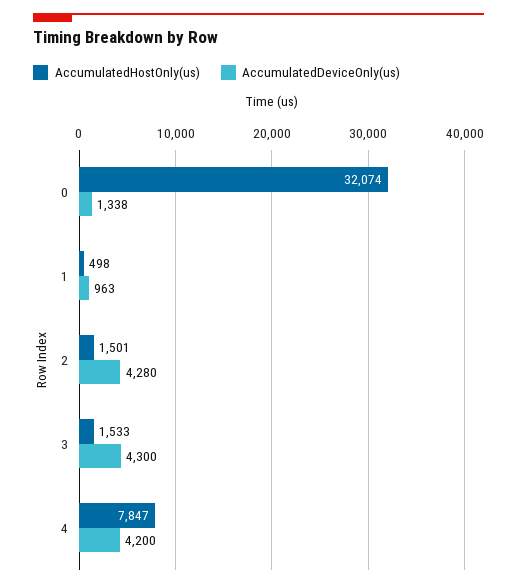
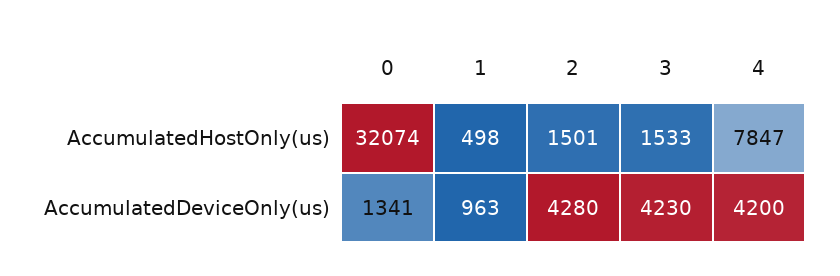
  {
    "AccumulatedHostOnly(us)": {
      "0": 32074,
      "1": 498,
      "2": 1501,
      "3": 1533,
      "4": 7847
    },
    "AccumulatedDeviceOnly(us)": {
-     "0": 1338,
+     "0": 1341,
      "1": 963,
      "2": 4280,
-     "3": 4300,
+     "3": 4230,
      "4": 4200
    }
  }

